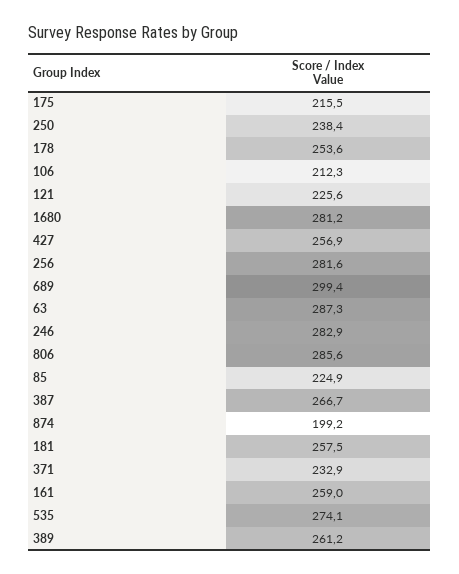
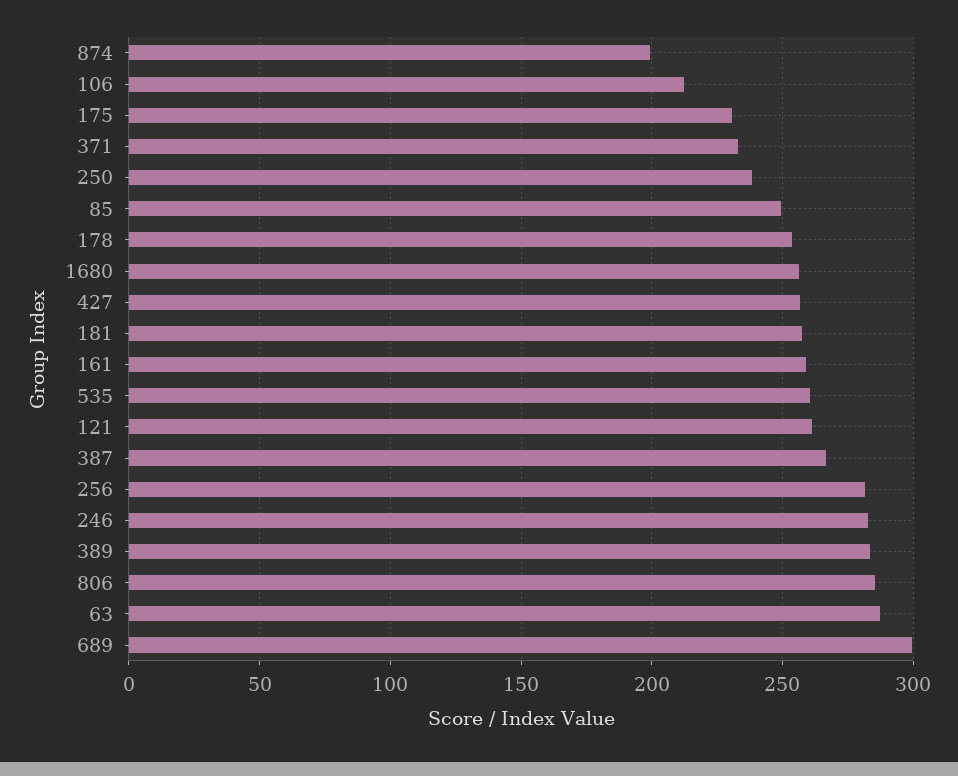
  {
-   "175": 215.5,
+   "175": 230,
    "250": 238.4,
    "178": 253.6,
    "106": 212.3,
-   "121": 225.6,
+   "121": 260,
-   "1680": 281.2,
+   "1680": 255,
    "427": 256.9,
    "256": 281.6,
    "689": 299.4,
    "63": 287.3,
    "246": 282.9,
    "806": 285.6,
-   "85": 224.9,
+   "85": 250,
    "387": 266.7,
    "874": 199.2,
    "181": 257.5,
    "371": 232.9,
    "161": 259,
-   "535": 274.1,
+   "535": 260,
-   "389": 261.2
+   "389": 285
  }

